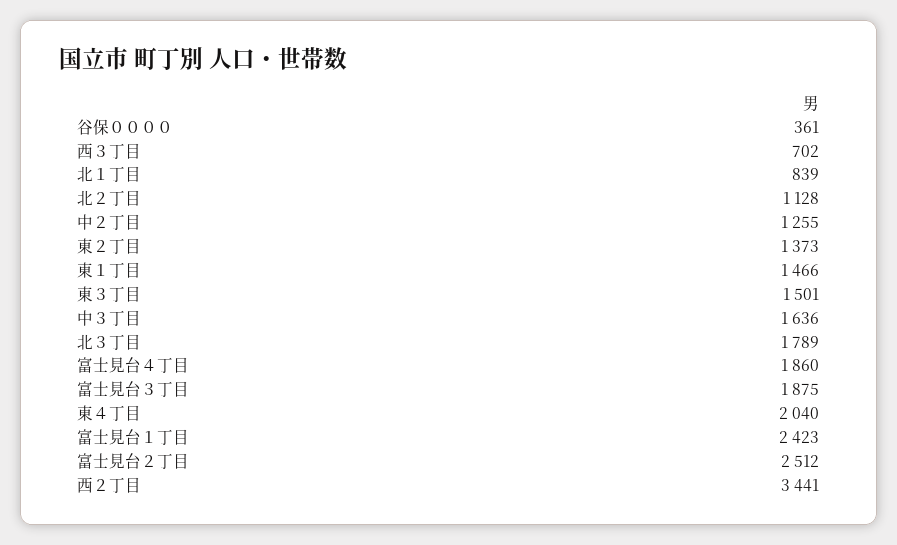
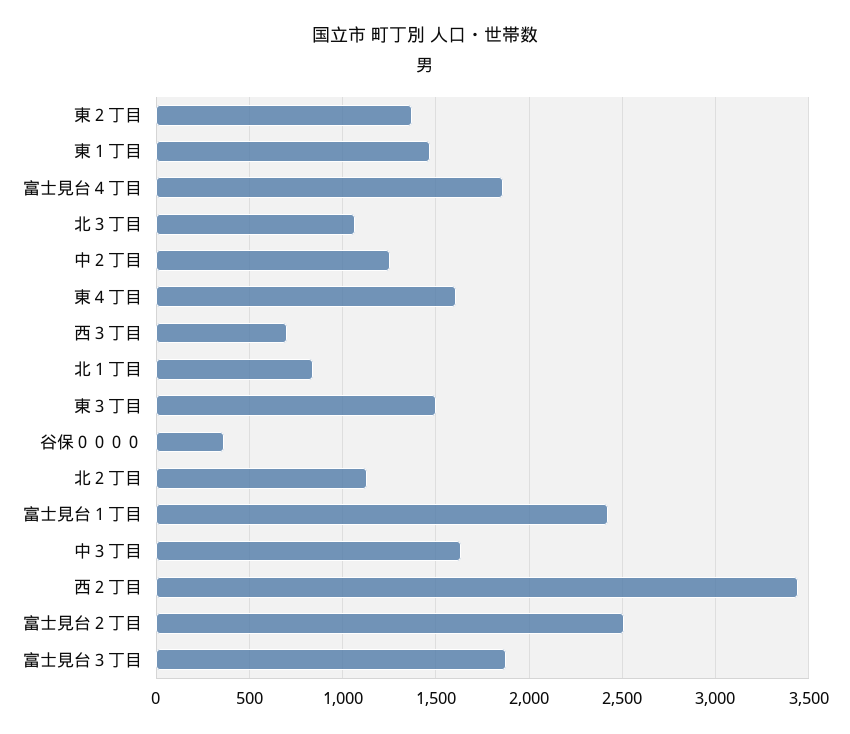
  {
    "谷保００００": 361,
    "西３丁目": 702,
    "北１丁目": 839,
    "北２丁目": 1128,
    "中２丁目": 1255,
    "東２丁目": 1373,
    "東１丁目": 1466,
    "東３丁目": 1501,
    "中３丁目": 1636,
-   "北３丁目": 1789,
+   "北３丁目": 1050,
    "富士見台４丁目": 1860,
    "富士見台３丁目": 1875,
-   "東４丁目": 2040,
+   "東４丁目": 1600,
    "富士見台１丁目": 2423,
    "富士見台２丁目": 2512,
    "西２丁目": 3441
  }

